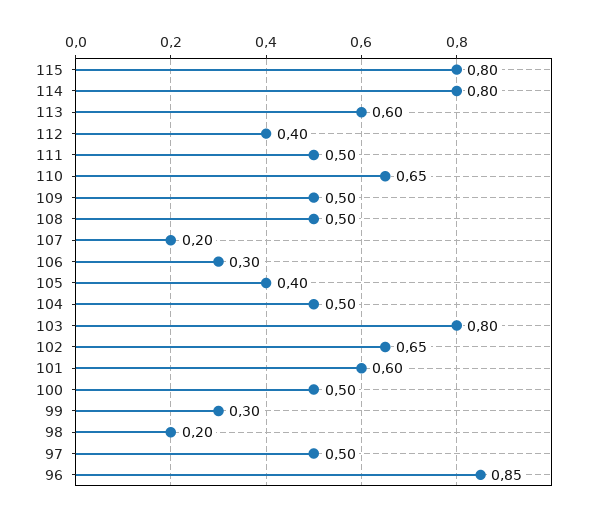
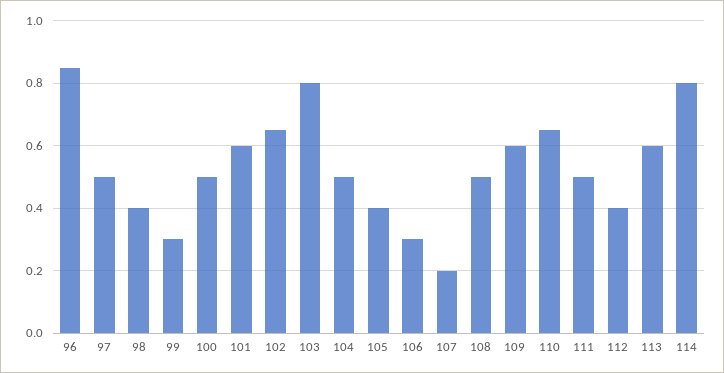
  {
-   "115": 0.8,
    "114": 0.8,
    "113": 0.6,
    "112": 0.4,
    "111": 0.5,
    "110": 0.65,
-   "109": 0.5,
+   "109": 0.6,
    "108": 0.5,
    "107": 0.2,
    "106": 0.3,
    "105": 0.4,
    "104": 0.5,
    "103": 0.8,
    "102": 0.65,
    "101": 0.6,
    "100": 0.5,
    "99": 0.3,
-   "98": 0.2,
+   "98": 0.4,
    "97": 0.5,
    "96": 0.85
  }

